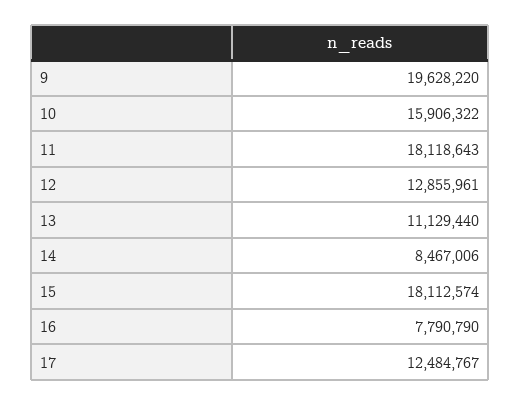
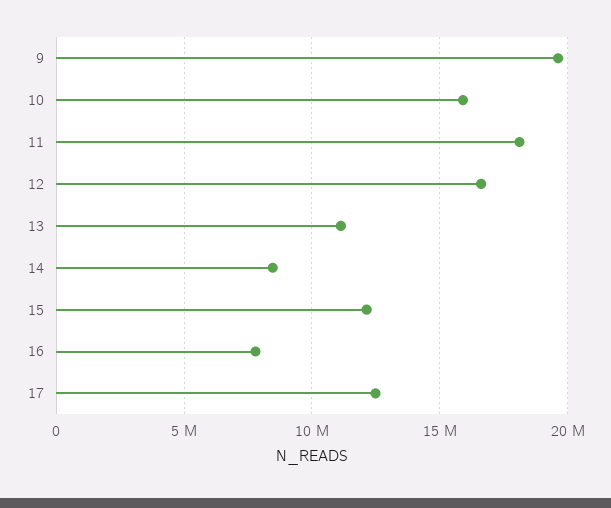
  {
    "9": 19628220,
    "10": 15906322,
    "11": 18118643,
-   "12": 12855961,
+   "12": 16500000,
    "13": 11129440,
    "14": 8467006,
-   "15": 18112574,
+   "15": 12000000,
    "16": 7790790,
    "17": 12484767
  }

